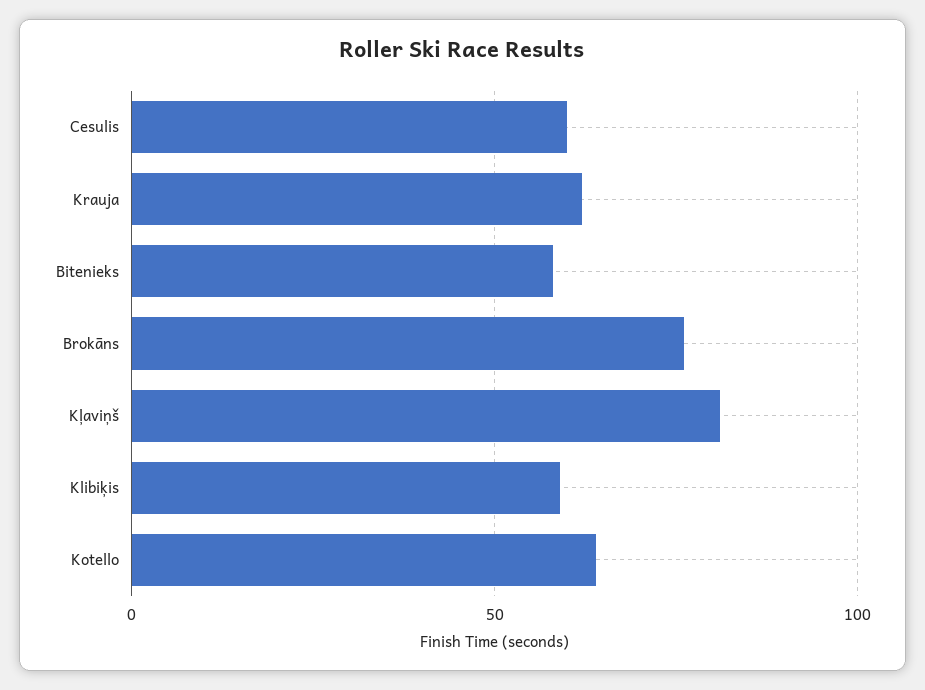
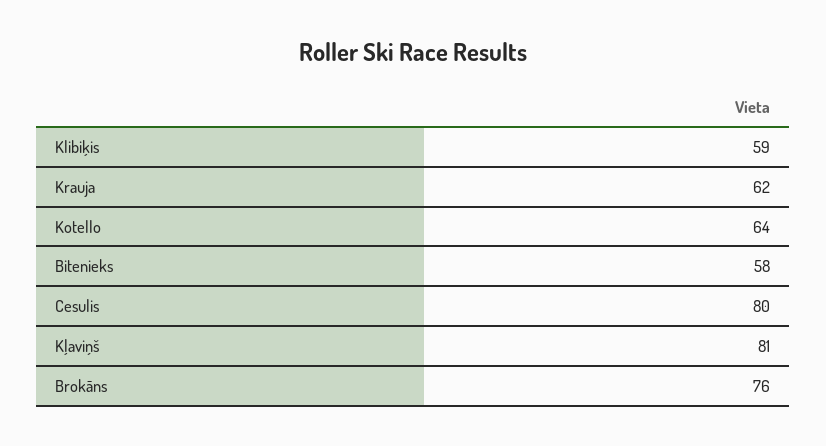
  {
-   "Cesulis": 60,
+   "Cesulis": 80,
    "Krauja": 62,
    "Bitenieks": 58,
    "Brokāns": 76,
    "Kļaviņš": 81,
    "Klibiķis": 59,
    "Kotello": 64
  }

